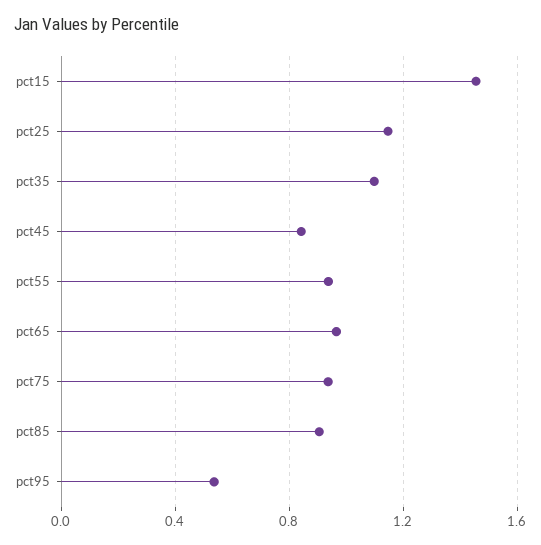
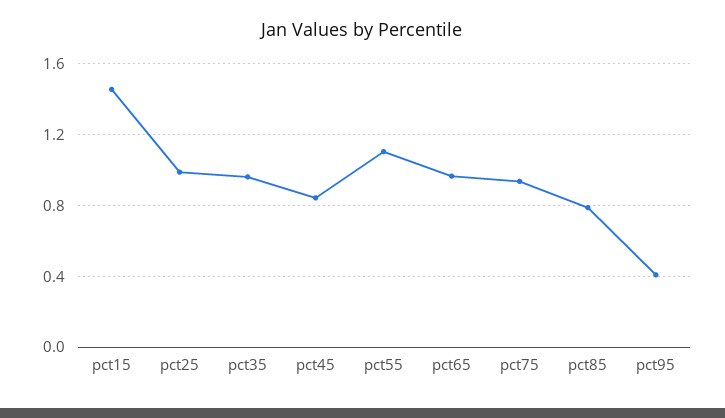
  {
    "pct15": 1.45,
-   "pct25": 1.15,
+   "pct25": 1,
-   "pct35": 1.1,
+   "pct35": 0.95,
    "pct45": 0.85,
-   "pct55": 0.95,
+   "pct55": 1.1,
    "pct65": 0.95,
    "pct75": 0.95,
-   "pct85": 0.9,
+   "pct85": 0.8,
-   "pct95": 0.55
+   "pct95": 0.4
  }

